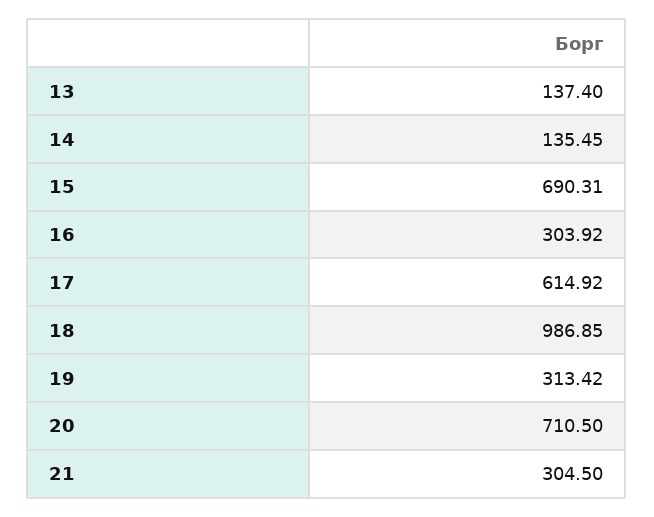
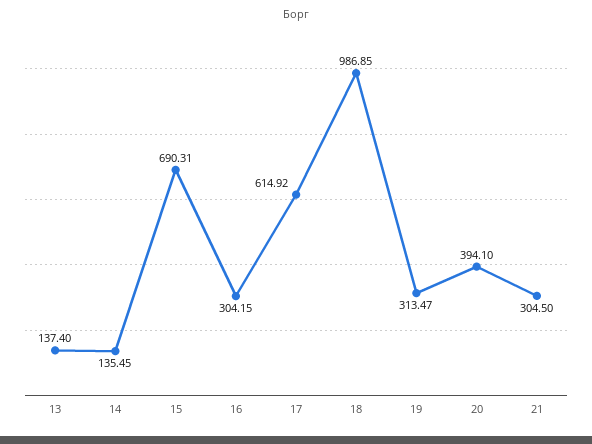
  {
    "13": 137.4,
    "14": 135.45,
    "15": 690.31,
-   "16": 303.92,
+   "16": 304.15,
    "17": 614.92,
    "18": 986.85,
-   "19": 313.42,
+   "19": 313.47,
-   "20": 710.5,
+   "20": 394.1,
    "21": 304.5
  }

